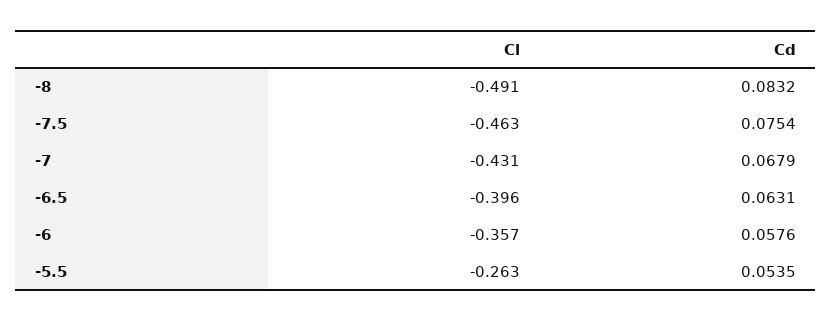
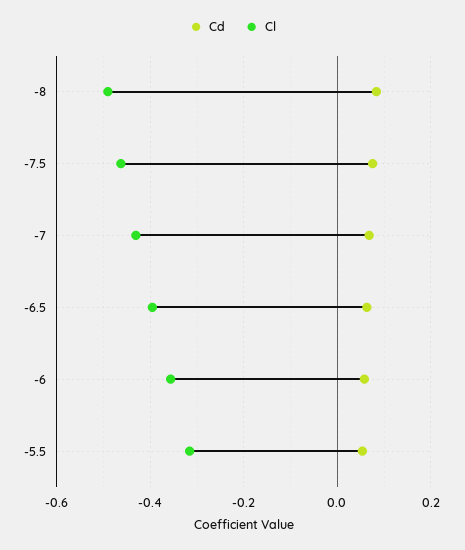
  {
    "Cl": {
      "-8": -0.491,
      "-7.5": -0.463,
      "-7": -0.431,
      "-6.5": -0.396,
      "-6": -0.357,
-     "-5.5": -0.263
+     "-5.5": -0.32
    },
    "Cd": {
      "-8": 0.0832,
      "-7.5": 0.0754,
      "-7": 0.0679,
      "-6.5": 0.0631,
      "-6": 0.0576,
      "-5.5": 0.0535
    }
  }

